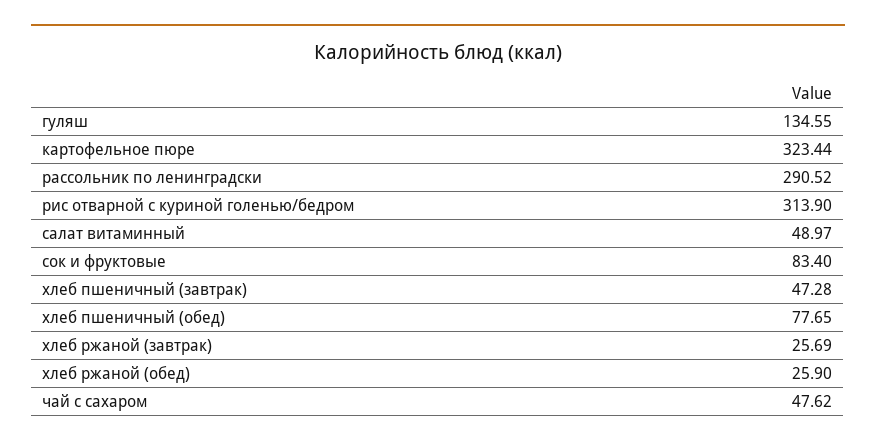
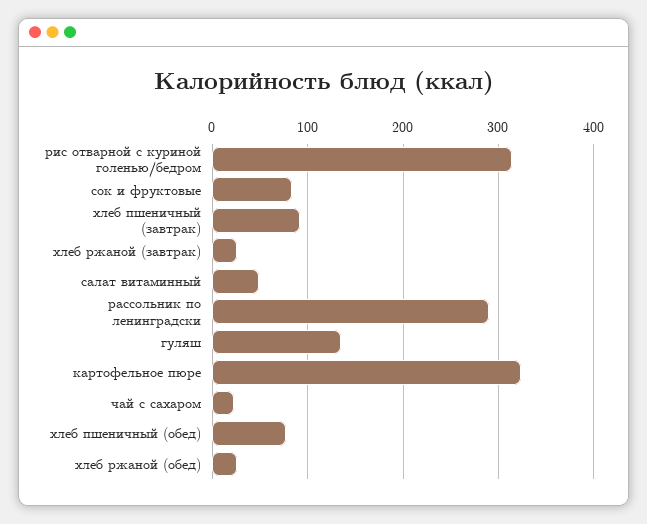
  {
    "гуляш": 134.55,
    "картофельное пюре": 323.44,
    "рассольник по ленинградски": 290.52,
    "рис отварной с куриной голенью/бедром": 313.9,
    "салат витаминный": 48.97,
    "сок и фруктовые": 83.4,
-   "хлеб пшеничный (завтрак)": 47.28,
+   "хлеб пшеничный (завтрак)": 90,
    "хлеб пшеничный (обед)": 77.65,
    "хлеб ржаной (завтрак)": 25.69,
    "хлеб ржаной (обед)": 25.9,
-   "чай с сахаром": 47.62
+   "чай с сахаром": 20
  }

